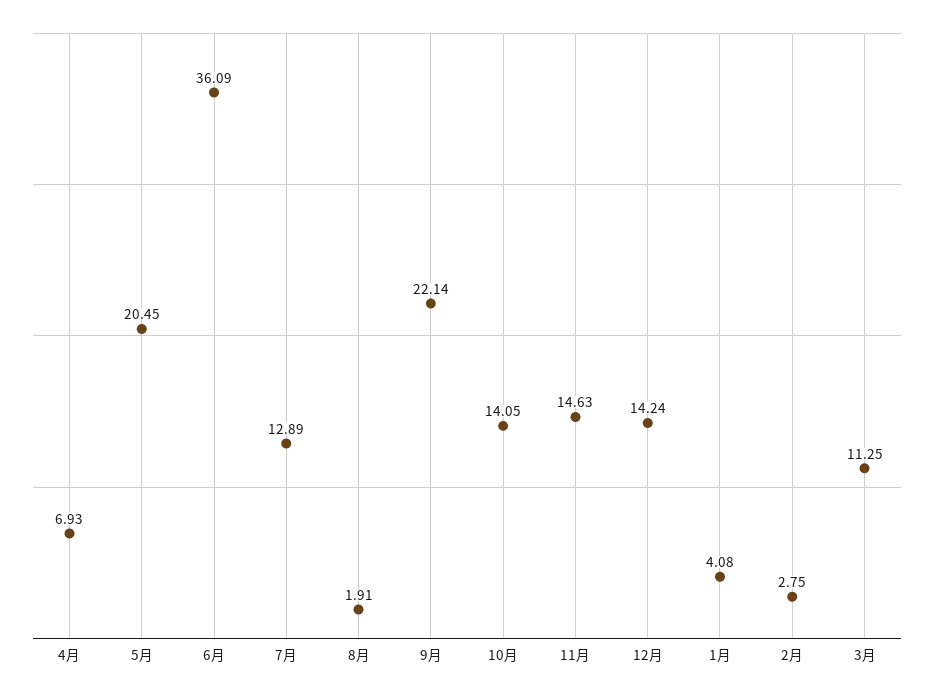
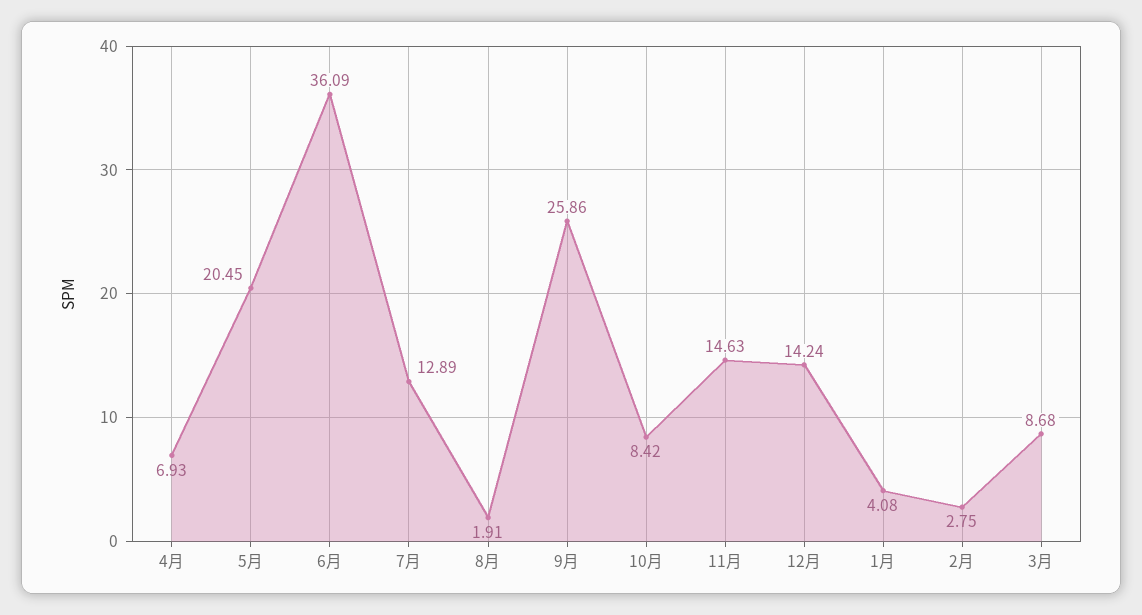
  {
    "4月": 6.93,
    "5月": 20.45,
    "6月": 36.09,
    "7月": 12.89,
    "8月": 1.91,
-   "9月": 22.14,
+   "9月": 25.86,
-   "10月": 14.05,
+   "10月": 8.42,
    "11月": 14.63,
    "12月": 14.24,
    "1月": 4.08,
    "2月": 2.75,
-   "3月": 11.25
+   "3月": 8.68
  }

